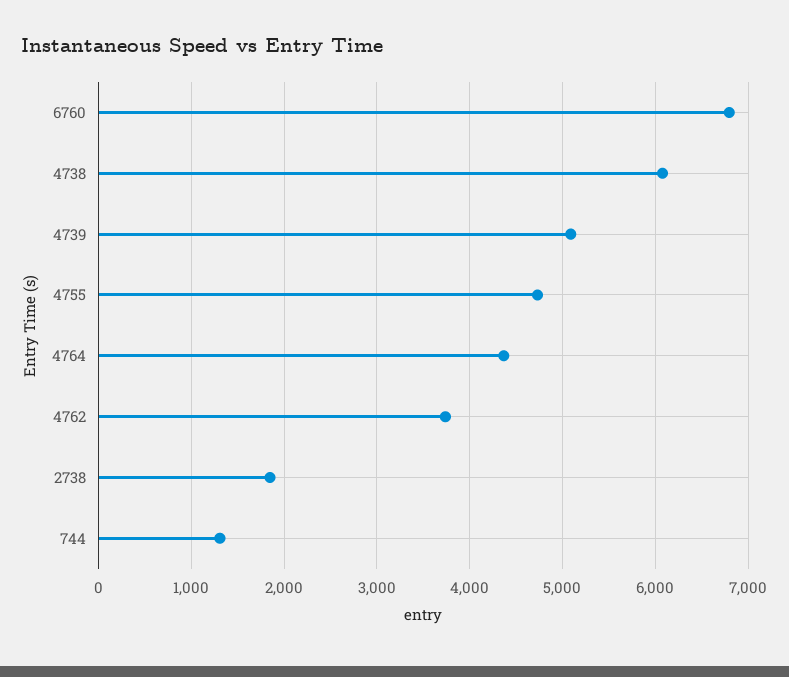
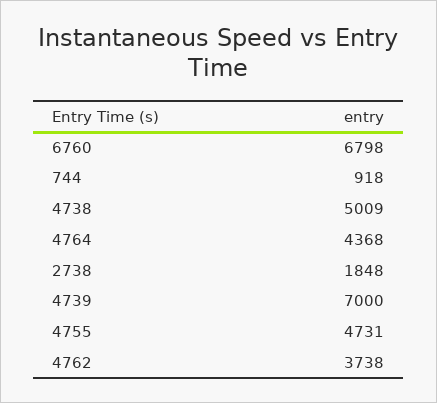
  {
    "6760": 6798,
-   "4738": 6100,
+   "4738": 5009,
-   "4739": 5100,
+   "4739": 7000,
    "4755": 4731,
    "4764": 4368,
    "4762": 3738,
    "2738": 1848,
-   "744": 1300
+   "744": 918
  }

